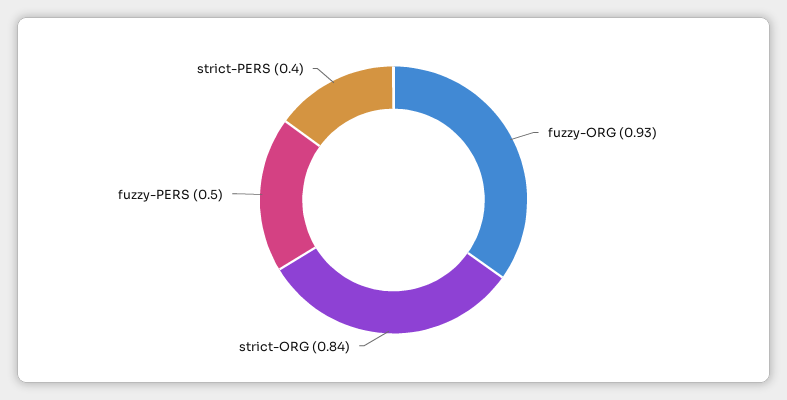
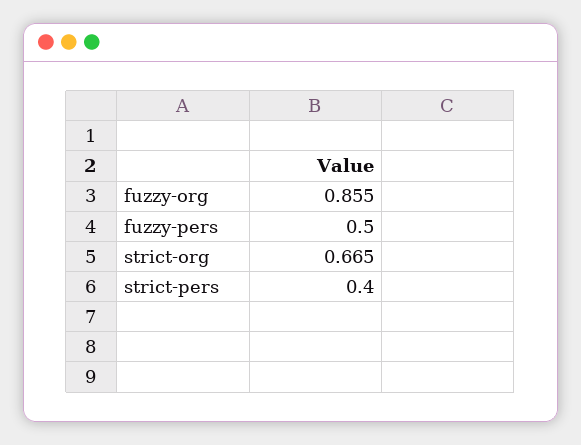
  {
-   "fuzzy-ORG": 0.93,
+   "fuzzy-ORG": 0.855,
-   "strict-ORG": 0.84,
+   "strict-ORG": 0.665,
    "fuzzy-PERS": 0.5,
    "strict-PERS": 0.4
  }

